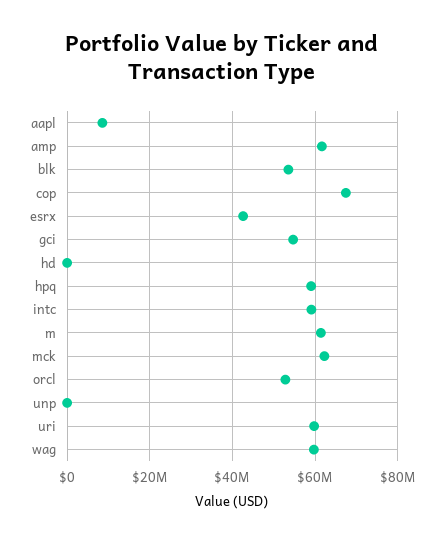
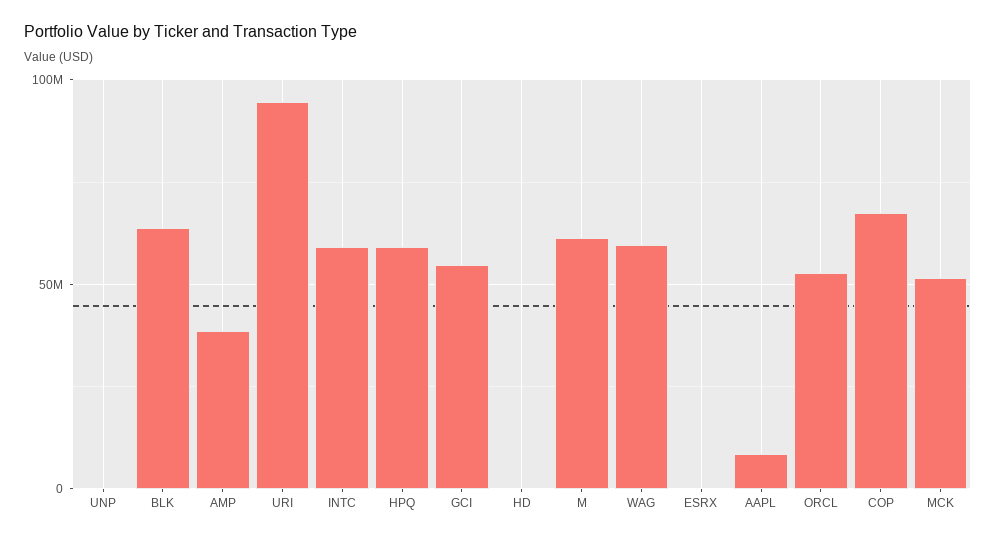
  {
    "aapl": 8000000,
-   "amp": 62000000,
+   "amp": 40000000,
-   "blk": 54000000,
+   "blk": 65000000,
    "cop": 68000000,
-   "esrx": 42000000,
+   "esrx": 0,
    "gci": 54000000,
    "hd": 0,
    "hpq": 60000000,
    "intc": 60000000,
    "m": 62000000,
-   "mck": 62000000,
+   "mck": 50000000,
    "orcl": 52000000,
    "unp": 0,
-   "uri": 60000000,
+   "uri": 95000000,
    "wag": 60000000
  }

